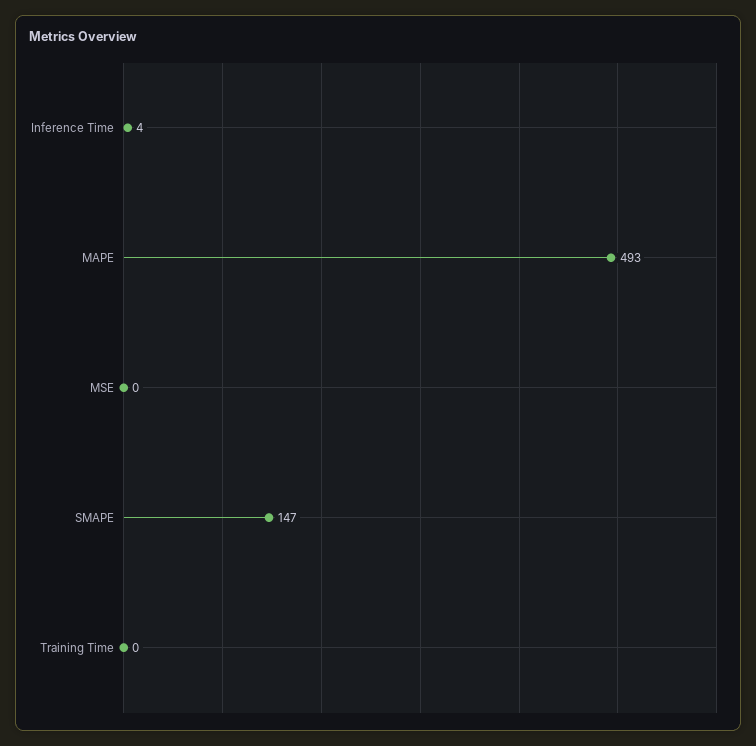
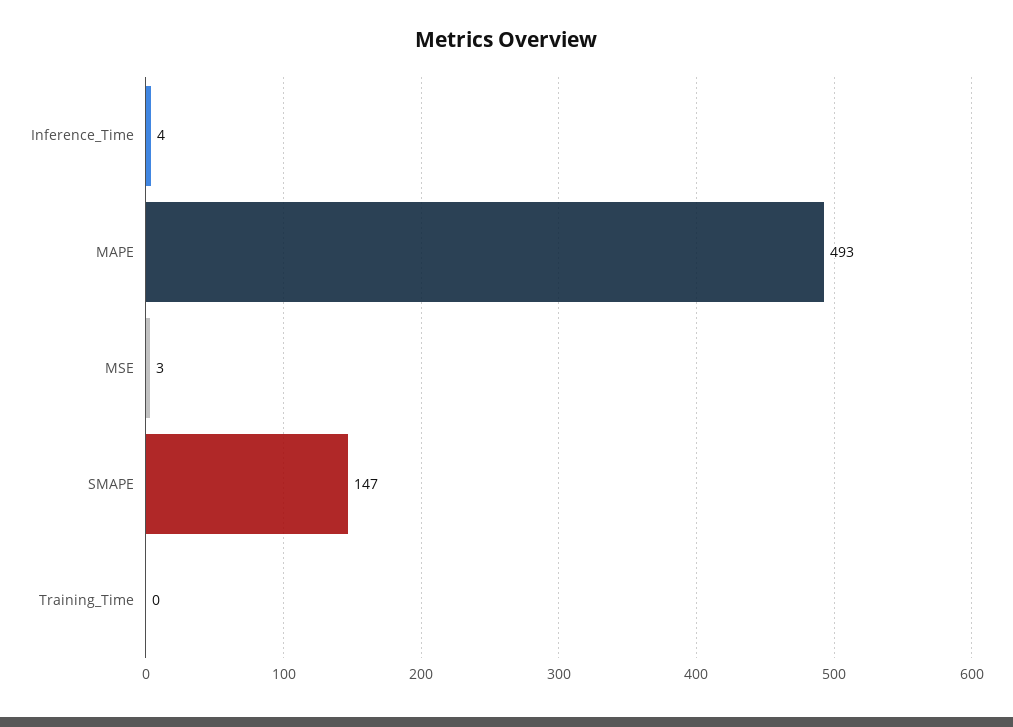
  {
    "Inference Time": 4,
    "MAPE": 493,
-   "MSE": 0,
+   "MSE": 3,
    "SMAPE": 147,
    "Training Time": 0
  }

